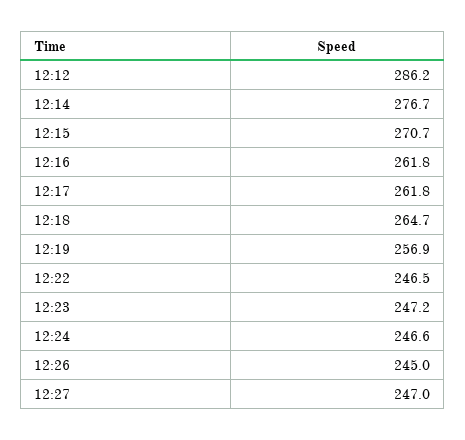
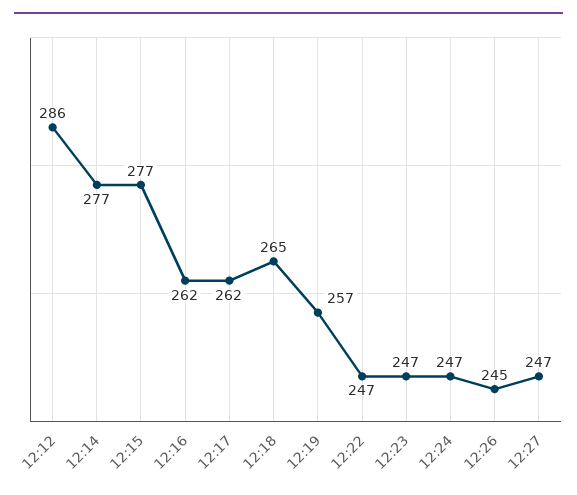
  {
    "12:12": 286.2,
    "12:14": 276.7,
-   "12:15": 270.7,
+   "12:15": 277,
    "12:16": 261.8,
    "12:17": 261.8,
    "12:18": 264.7,
    "12:19": 256.9,
    "12:22": 246.5,
    "12:23": 247.2,
    "12:24": 246.6,
    "12:26": 245,
    "12:27": 247
  }

